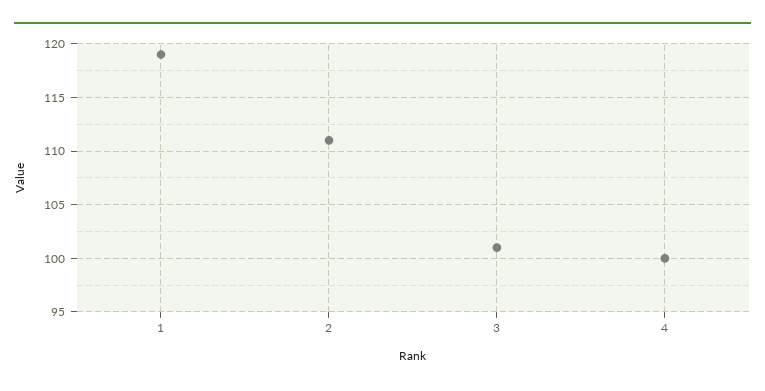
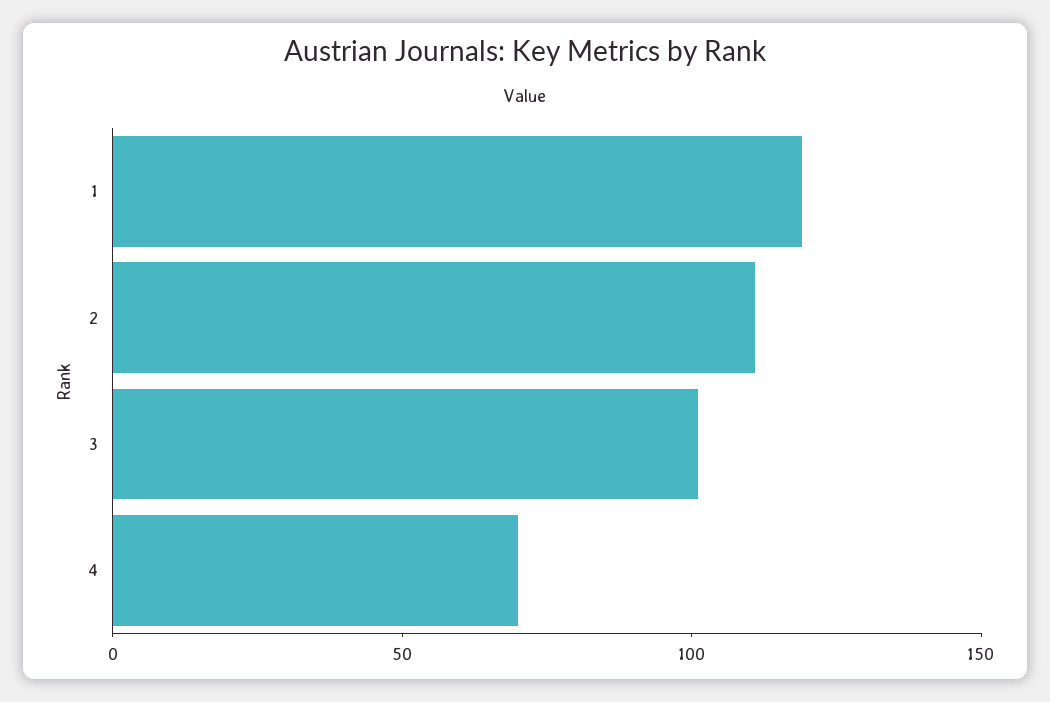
  {
    "1": 119,
    "2": 111,
    "3": 101,
-   "4": 100
+   "4": 70
  }

